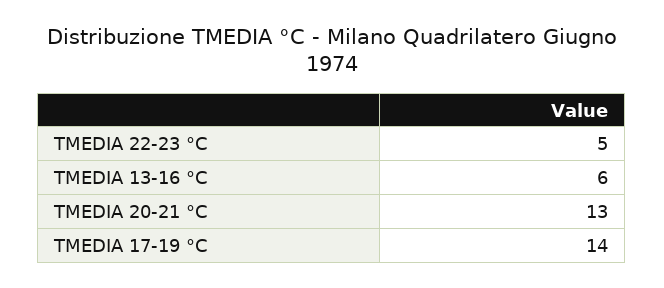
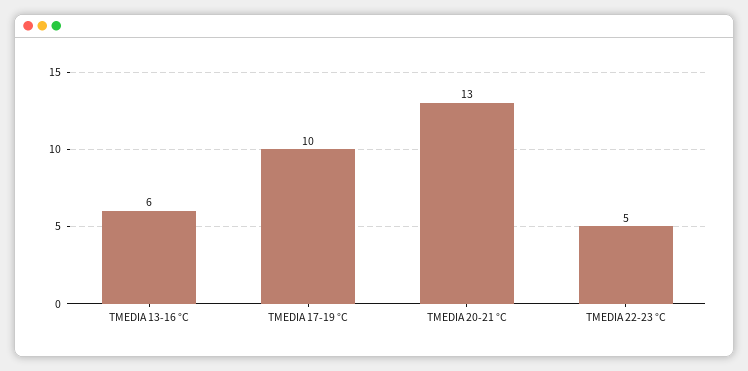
  {
    "TMEDIA 22-23 °C": 5,
    "TMEDIA 13-16 °C": 6,
    "TMEDIA 20-21 °C": 13,
-   "TMEDIA 17-19 °C": 14
+   "TMEDIA 17-19 °C": 10
  }

